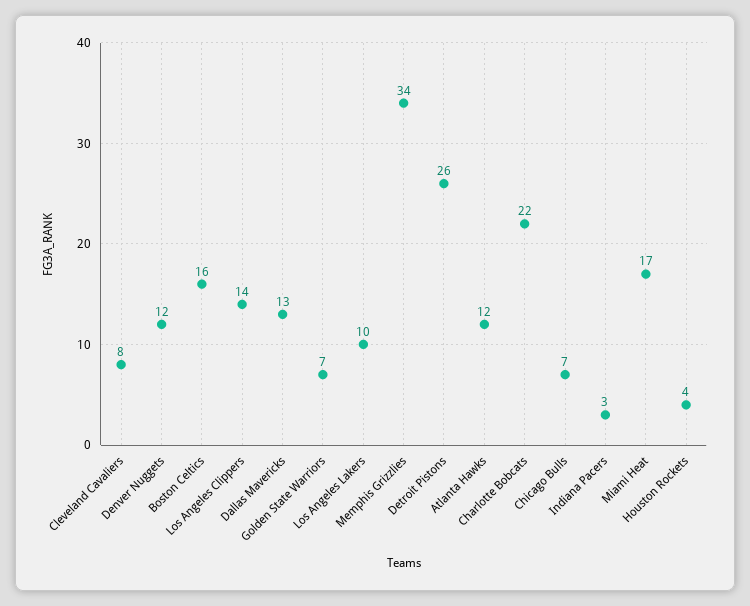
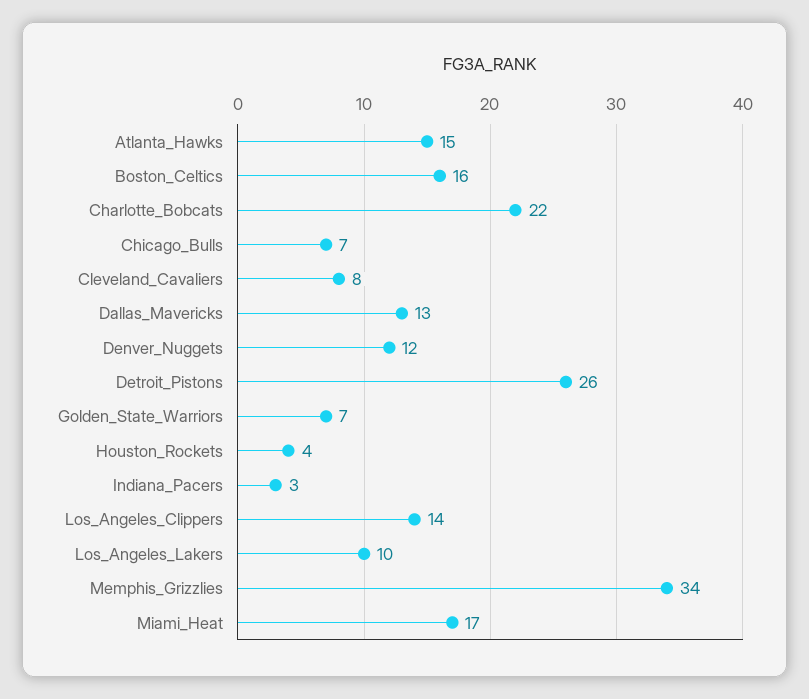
  {
    "Cleveland Cavaliers": 8,
    "Denver Nuggets": 12,
    "Boston Celtics": 16,
    "Los Angeles Clippers": 14,
    "Dallas Mavericks": 13,
    "Golden State Warriors": 7,
    "Los Angeles Lakers": 10,
    "Memphis Grizzlies": 34,
    "Detroit Pistons": 26,
-   "Atlanta Hawks": 12,
+   "Atlanta Hawks": 15,
    "Charlotte Bobcats": 22,
    "Chicago Bulls": 7,
    "Indiana Pacers": 3,
    "Miami Heat": 17,
    "Houston Rockets": 4
  }

